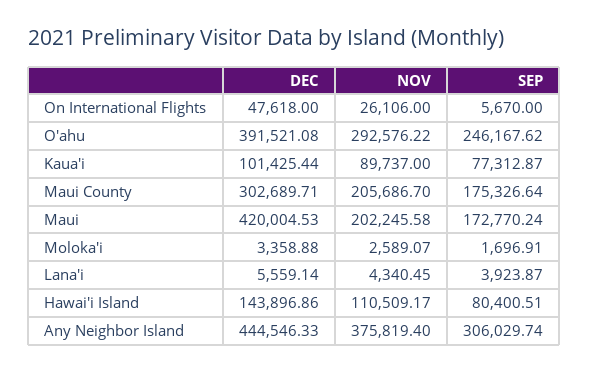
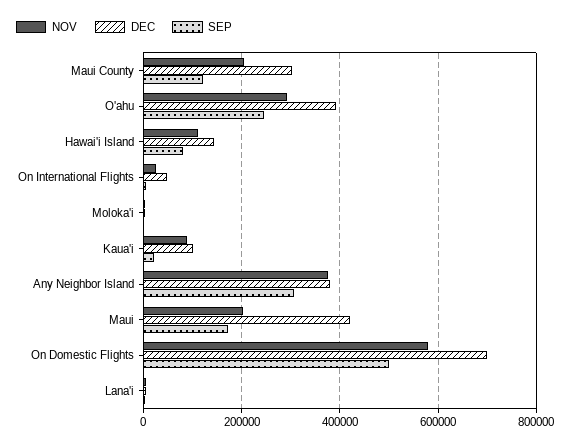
  {
    "DEC": {
      "On International Flights": 47618,
      "O'ahu": 391521.08,
      "Kaua'i": 101425.44,
      "Maui County": 302689.71,
      "Maui": 420004.53,
      "Moloka'i": 3358.88,
      "Lana'i": 5559.14,
      "Hawai'i Island": 143896.86,
-     "Any Neighbor Island": 444546.33
+     "Any Neighbor Island": 380000,
+     "On Domestic Flights": 700000
    },
    "NOV": {
      "On International Flights": 26106,
      "O'ahu": 292576.22,
      "Kaua'i": 89737,
      "Maui County": 205686.7,
      "Maui": 202245.58,
      "Moloka'i": 2589.07,
      "Lana'i": 4340.45,
      "Hawai'i Island": 110509.17,
-     "Any Neighbor Island": 375819.4
+     "Any Neighbor Island": 375819.4,
+     "On Domestic Flights": 580000
    },
    "SEP": {
      "On International Flights": 5670,
      "O'ahu": 246167.62,
-     "Kaua'i": 77312.87,
+     "Kaua'i": 20000,
-     "Maui County": 175326.64,
+     "Maui County": 120000,
      "Maui": 172770.24,
      "Moloka'i": 1696.91,
      "Lana'i": 3923.87,
      "Hawai'i Island": 80400.51,
-     "Any Neighbor Island": 306029.74
+     "Any Neighbor Island": 306029.74,
+     "On Domestic Flights": 500000
    }
  }

